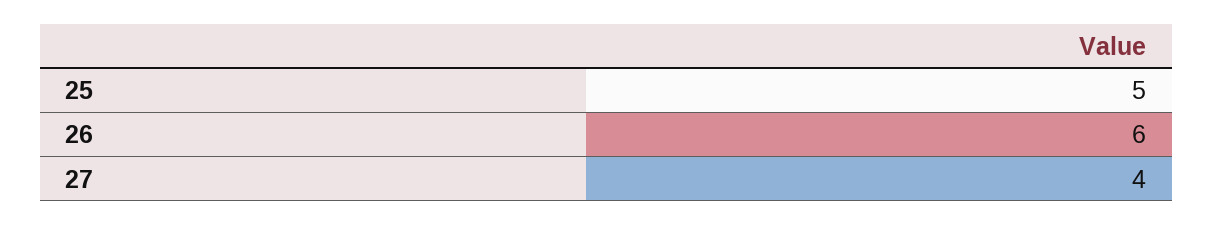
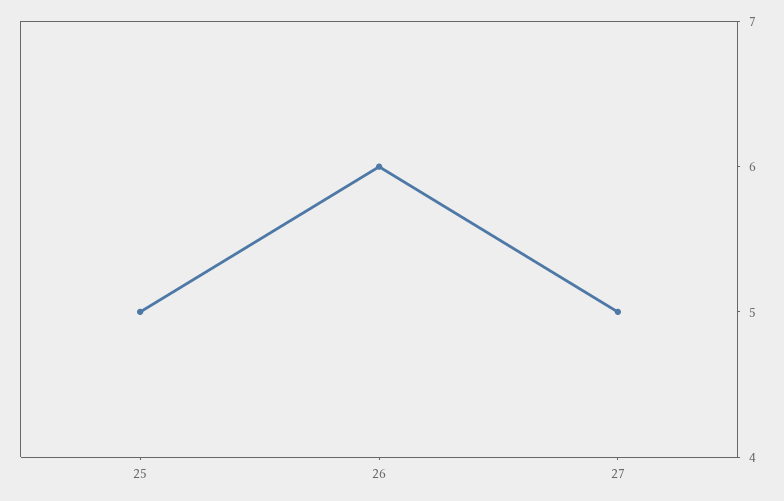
  {
    "25": 5,
    "26": 6,
-   "27": 4
+   "27": 5
  }

